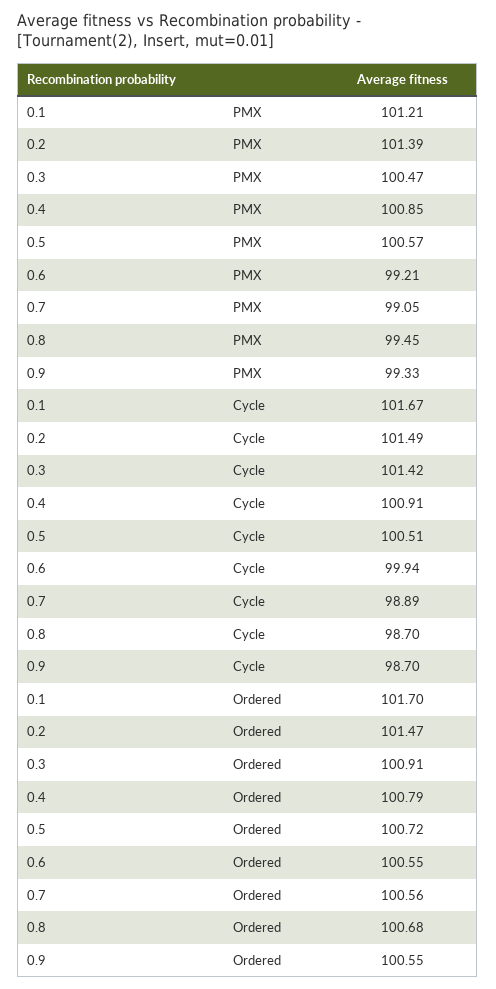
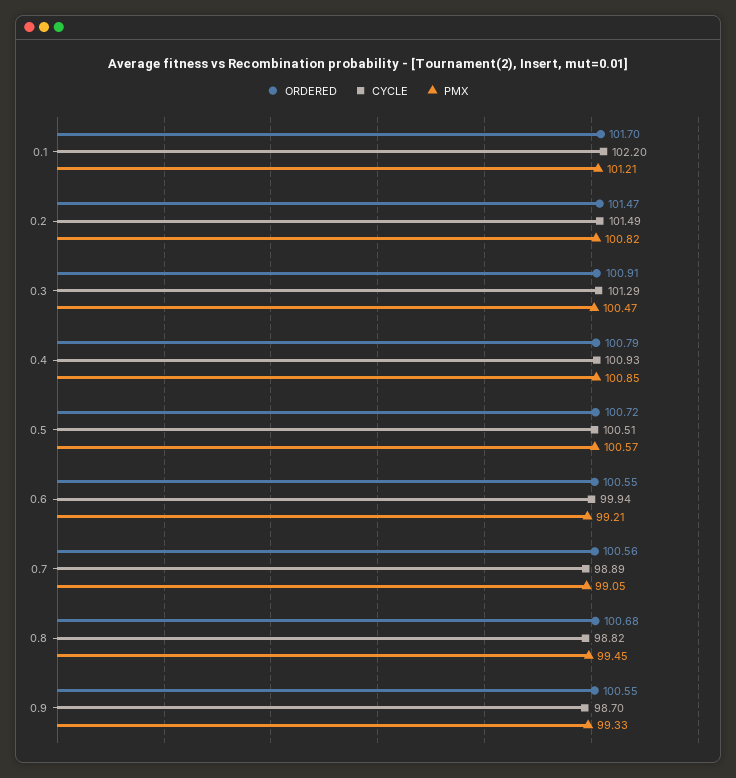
  {
    "PMX": {
      "0.1": 101.21,
-     "0.2": 101.39,
+     "0.2": 100.82,
      "0.3": 100.47,
      "0.4": 100.85,
      "0.5": 100.57,
      "0.6": 99.21,
      "0.7": 99.05,
      "0.8": 99.45,
      "0.9": 99.33
    },
    "Cycle": {
-     "0.1": 101.67,
+     "0.1": 102.2,
      "0.2": 101.49,
-     "0.3": 101.42,
+     "0.3": 101.29,
-     "0.4": 100.91,
+     "0.4": 100.93,
      "0.5": 100.51,
      "0.6": 99.94,
      "0.7": 98.89,
-     "0.8": 98.7,
+     "0.8": 98.82,
      "0.9": 98.7
    },
    "Ordered": {
      "0.1": 101.7,
      "0.2": 101.47,
      "0.3": 100.91,
      "0.4": 100.79,
      "0.5": 100.72,
      "0.6": 100.55,
      "0.7": 100.56,
      "0.8": 100.68,
      "0.9": 100.55
    }
  }

